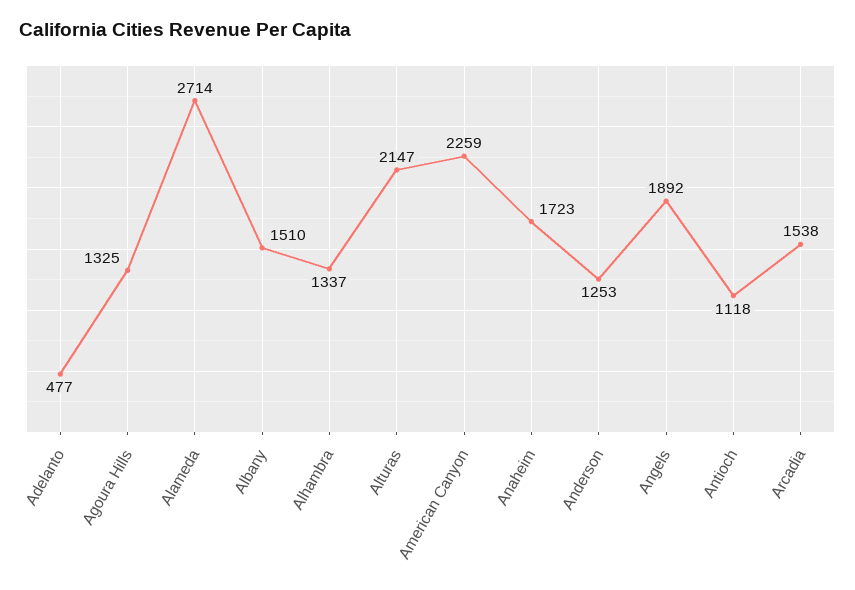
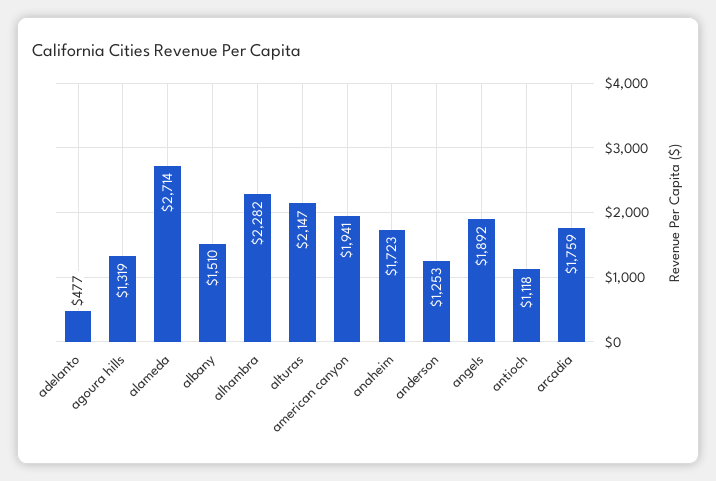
  {
    "Adelanto": 477,
-   "Agoura Hills": 1325,
+   "Agoura Hills": 1319,
    "Alameda": 2714,
    "Albany": 1510,
-   "Alhambra": 1337,
+   "Alhambra": 2282,
    "Alturas": 2147,
-   "American Canyon": 2259,
+   "American Canyon": 1941,
    "Anaheim": 1723,
    "Anderson": 1253,
    "Angels": 1892,
    "Antioch": 1118,
-   "Arcadia": 1538
+   "Arcadia": 1759
  }

